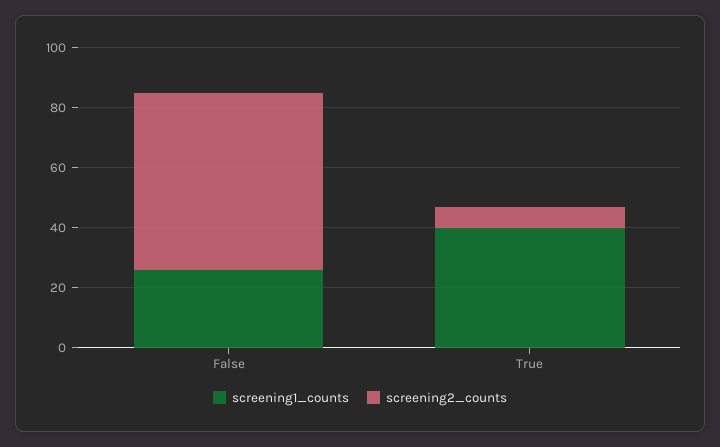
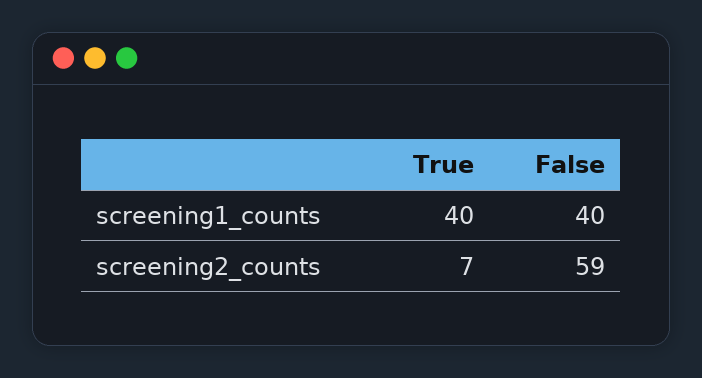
  {
    "screening1_counts": {
-     "False": 25,
+     "False": 40,
      "True": 40
    },
    "screening2_counts": {
      "False": 59,
      "True": 7
    }
  }

